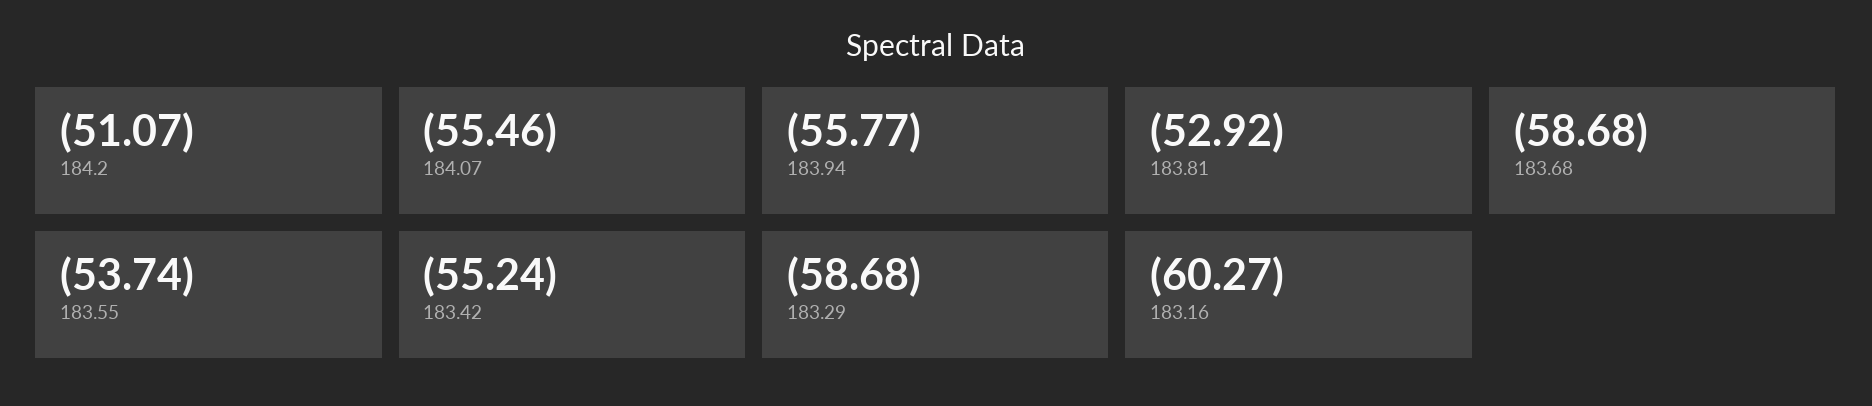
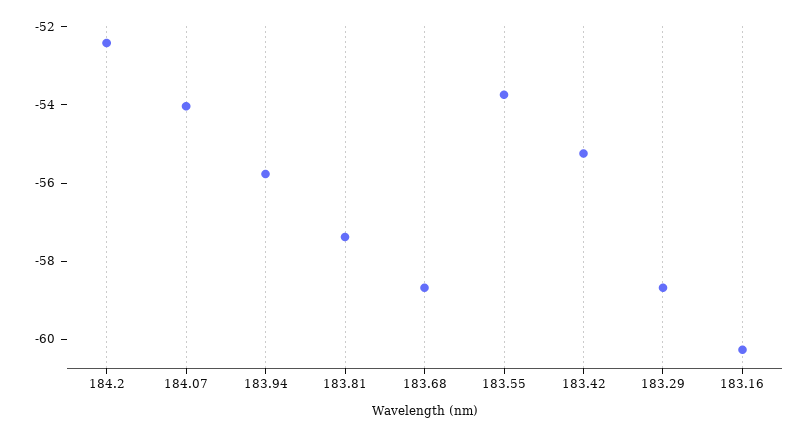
  {
-   "184.2": -51.07,
+   "184.2": -52.5,
-   "184.07": -55.46,
+   "184.07": -54,
    "183.94": -55.77,
-   "183.81": -52.92,
+   "183.81": -57.5,
    "183.68": -58.68,
    "183.55": -53.74,
    "183.42": -55.24,
    "183.29": -58.68,
    "183.16": -60.27
  }

